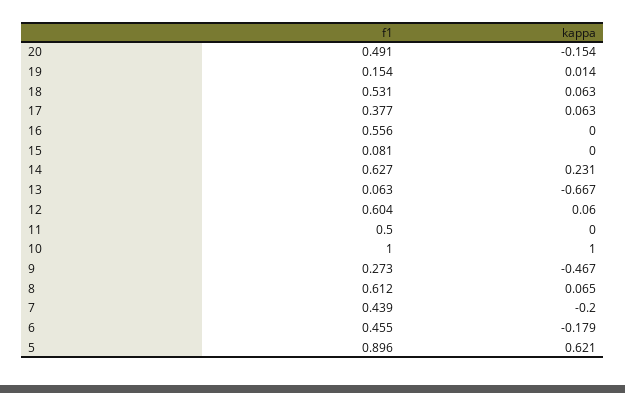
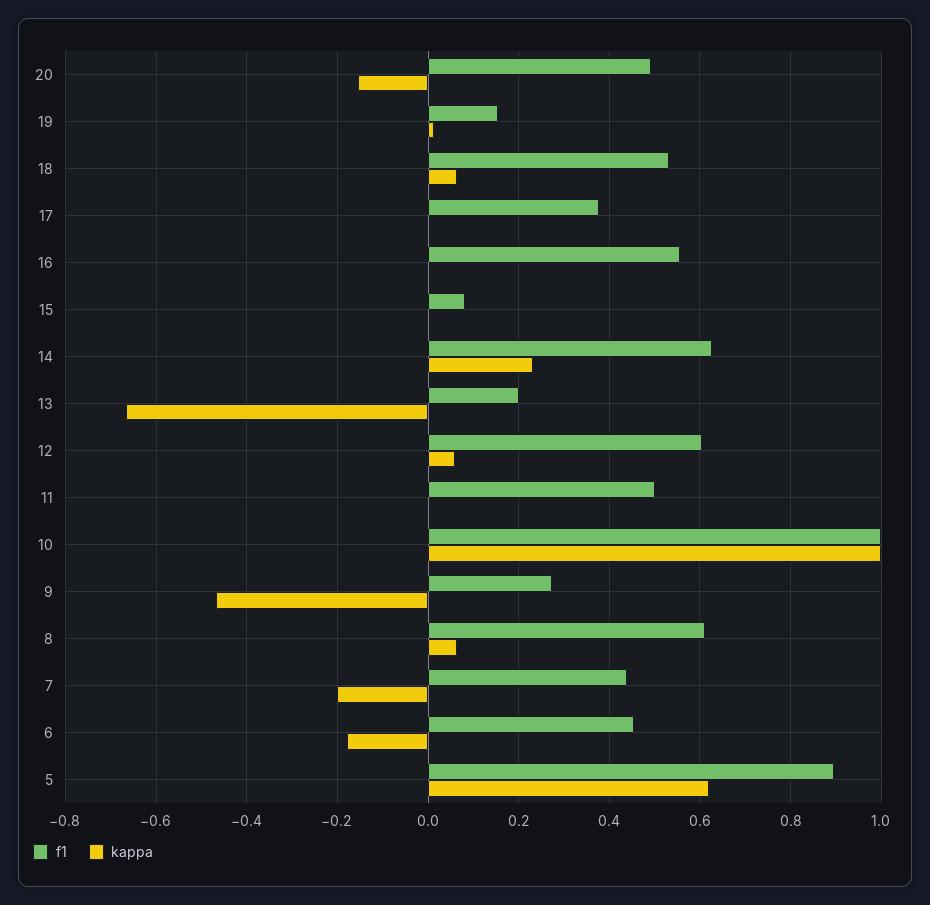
  {
    "f1": {
      "20": 0.491,
      "19": 0.154,
      "18": 0.531,
      "17": 0.377,
      "16": 0.556,
      "15": 0.081,
      "14": 0.627,
-     "13": 0.063,
+     "13": 0.2,
      "12": 0.604,
      "11": 0.5,
      "10": 1,
      "9": 0.273,
      "8": 0.612,
      "7": 0.439,
      "6": 0.455,
      "5": 0.896
    },
    "kappa": {
      "20": -0.154,
      "19": 0.014,
      "18": 0.063,
-     "17": 0.063,
+     "17": 0,
      "16": 0,
      "15": 0,
      "14": 0.231,
      "13": -0.667,
      "12": 0.06,
      "11": 0,
      "10": 1,
      "9": -0.467,
      "8": 0.065,
      "7": -0.2,
      "6": -0.179,
      "5": 0.621
    }
  }

